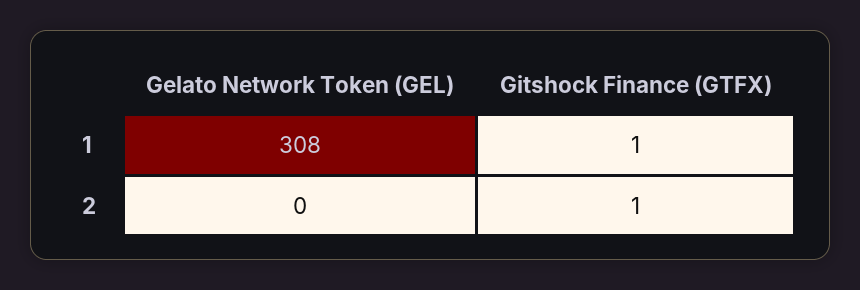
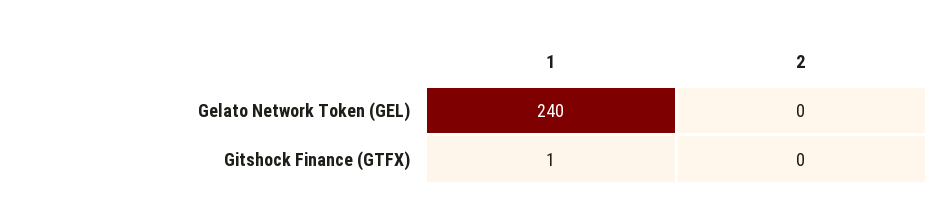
  {
    "Gelato Network Token (GEL)": {
-     "1": 308,
+     "1": 240,
      "2": 0
    },
    "Gitshock Finance (GTFX)": {
      "1": 1,
-     "2": 1
+     "2": 0
    }
  }

